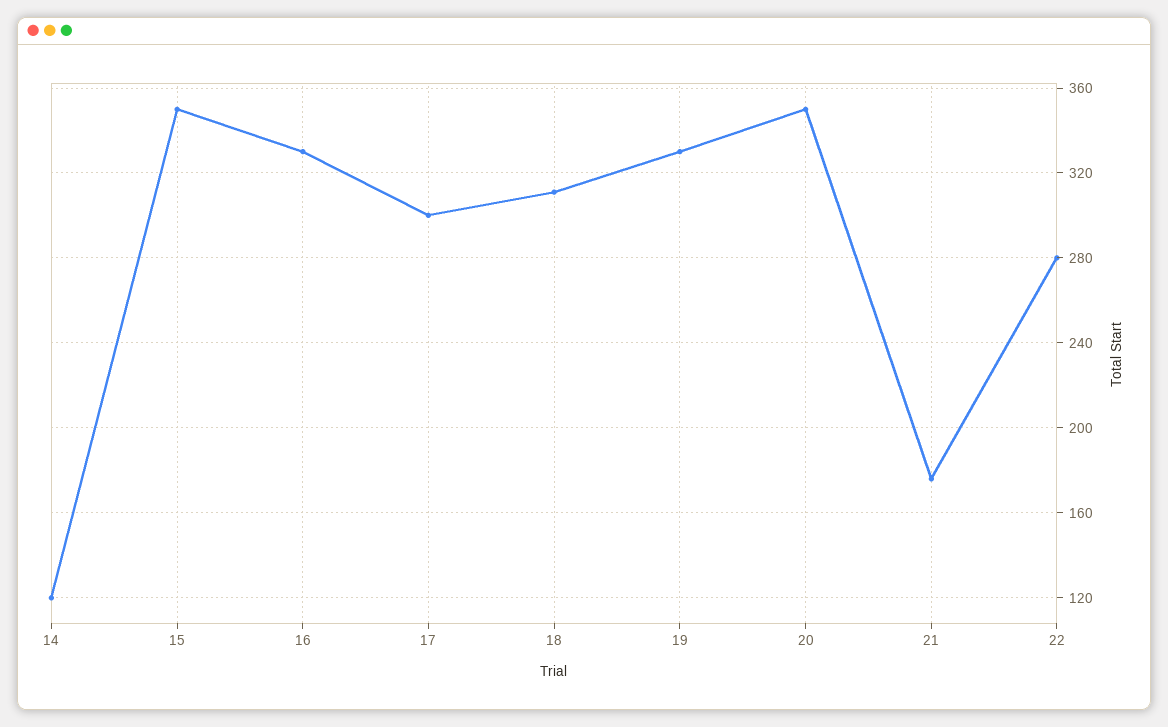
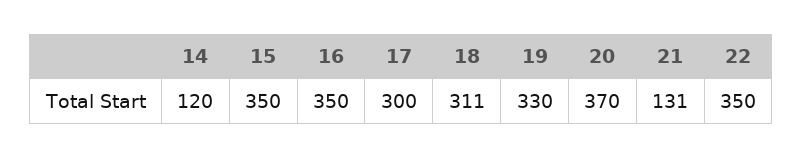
  {
    "14": 120,
    "15": 350,
-   "16": 330,
+   "16": 350,
    "17": 300,
    "18": 311,
    "19": 330,
-   "20": 350,
+   "20": 370,
-   "21": 175,
+   "21": 131,
-   "22": 280
+   "22": 350
  }

